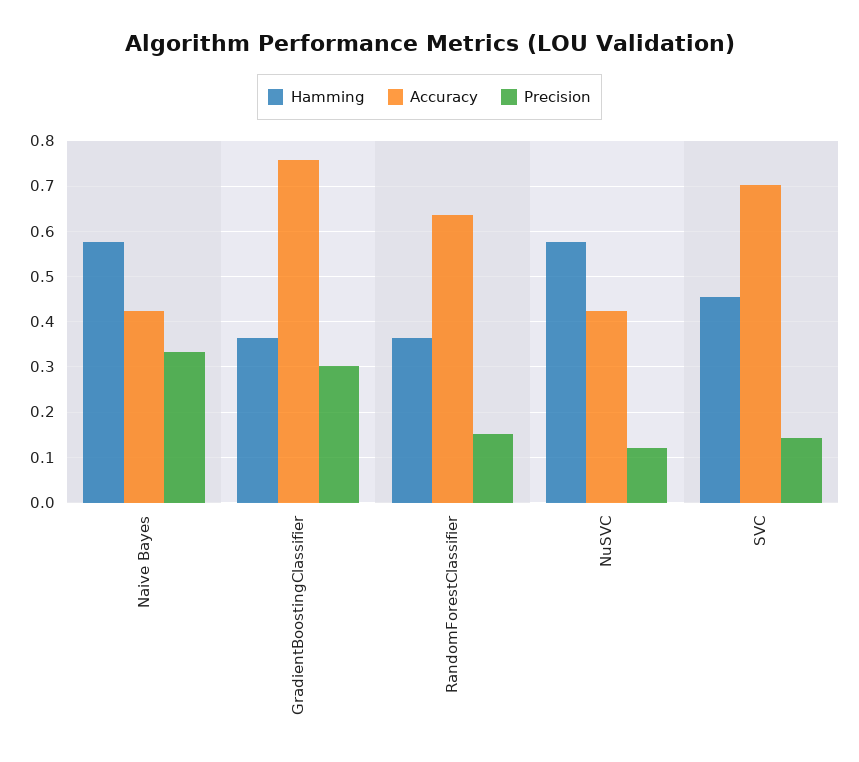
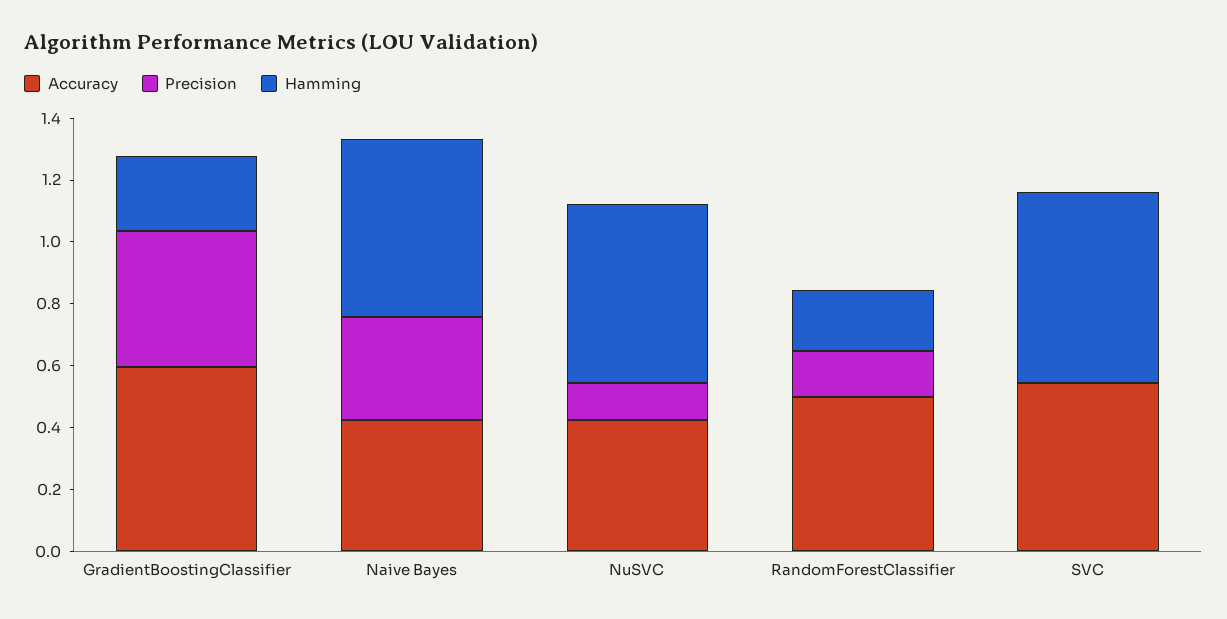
  {
    "Hamming": {
      "Naive Bayes": 0.58,
-     "GradientBoostingClassifier": 0.36,
+     "GradientBoostingClassifier": 0.25,
-     "RandomForestClassifier": 0.36,
+     "RandomForestClassifier": 0.2,
      "NuSVC": 0.58,
-     "SVC": 0.46
+     "SVC": 0.6
    },
    "Accuracy": {
      "Naive Bayes": 0.42,
-     "GradientBoostingClassifier": 0.76,
+     "GradientBoostingClassifier": 0.6,
-     "RandomForestClassifier": 0.64,
+     "RandomForestClassifier": 0.5,
      "NuSVC": 0.42,
-     "SVC": 0.7
+     "SVC": 0.55
    },
    "Precision": {
      "Naive Bayes": 0.34,
-     "GradientBoostingClassifier": 0.3,
+     "GradientBoostingClassifier": 0.45,
      "RandomForestClassifier": 0.16,
      "NuSVC": 0.12,
-     "SVC": 0.14
+     "SVC": 0
    }
  }

